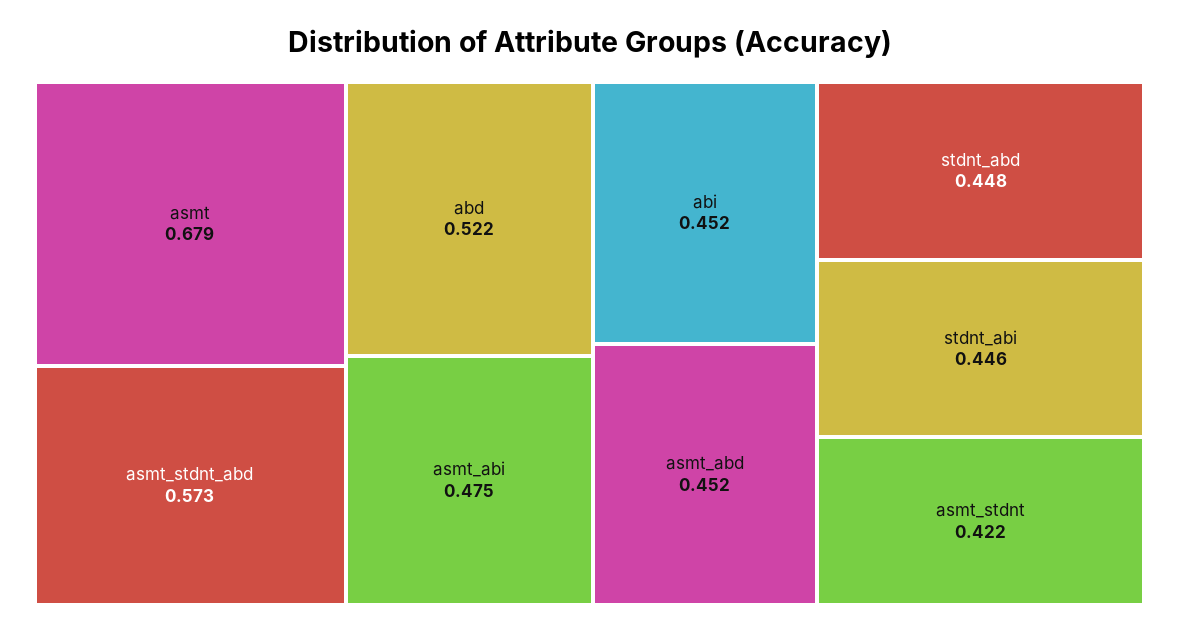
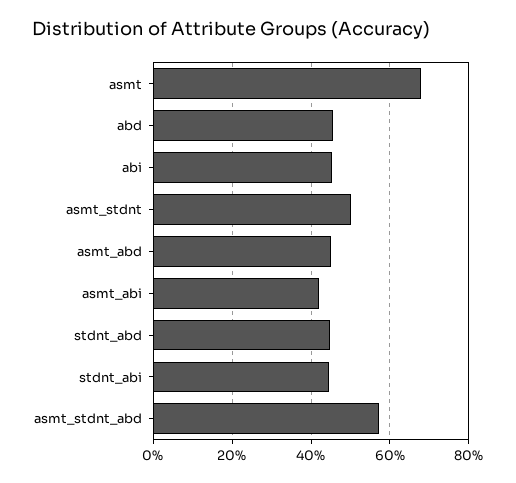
  {
    "asmt": 0.679,
    "asmt_stdnt_abd": 0.573,
-   "abd": 0.522,
+   "abd": 0.46,
-   "asmt_abi": 0.475,
+   "asmt_abi": 0.42,
    "abi": 0.452,
    "asmt_abd": 0.452,
    "stdnt_abd": 0.448,
    "stdnt_abi": 0.446,
-   "asmt_stdnt": 0.422
+   "asmt_stdnt": 0.5
  }

